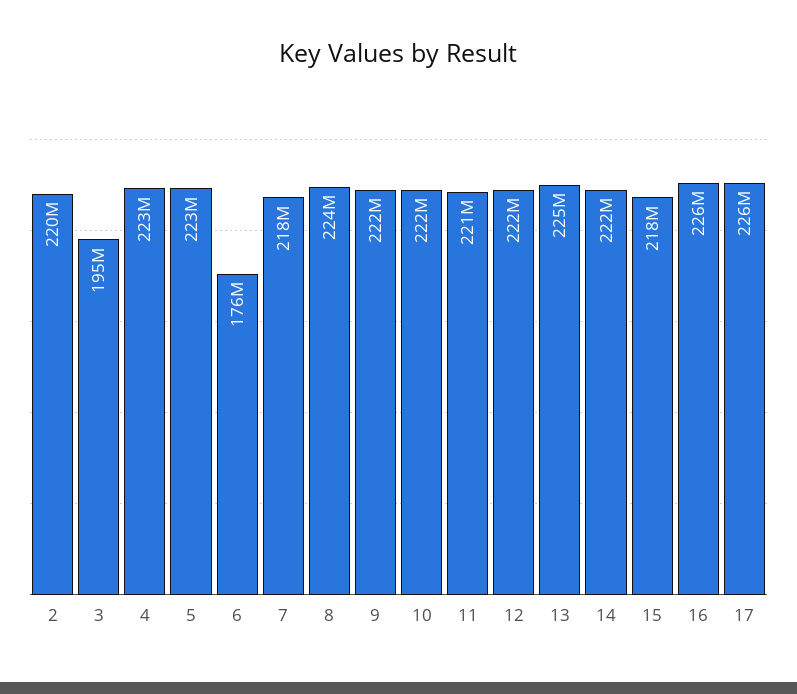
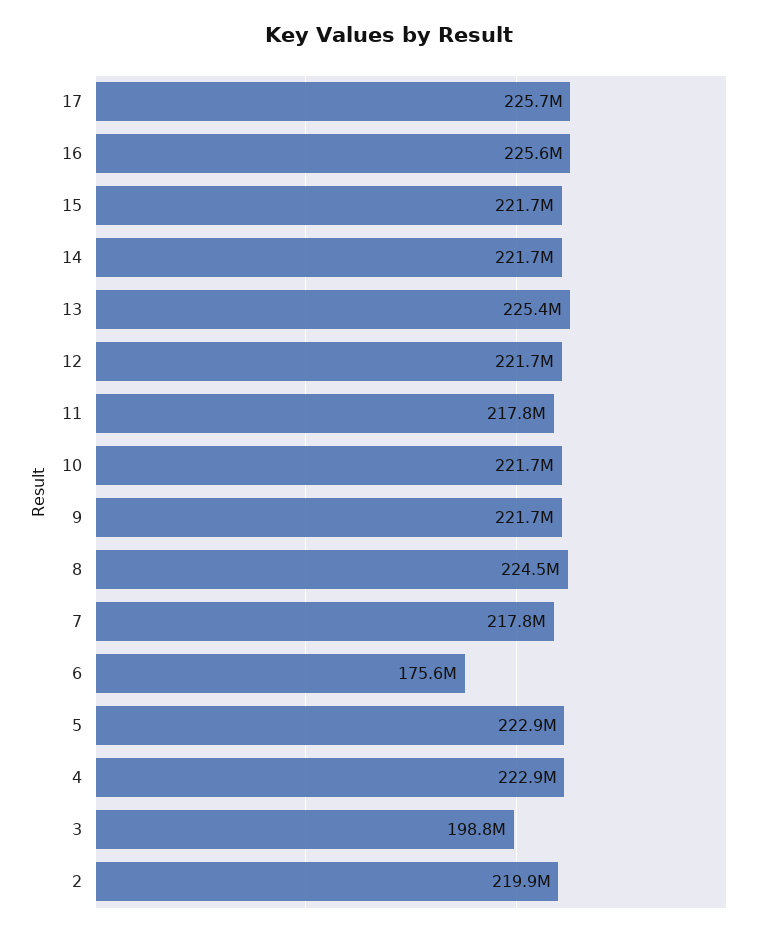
  {
    "2": 219900000,
-   "3": 195000000,
+   "3": 198800000,
    "4": 222900000,
    "5": 222900000,
    "6": 175600000,
    "7": 217800000,
    "8": 224500000,
    "9": 221700000,
    "10": 221700000,
-   "11": 221000000,
+   "11": 217800000,
    "12": 221700000,
    "13": 225400000,
    "14": 221700000,
-   "15": 218000000,
+   "15": 221700000,
    "16": 225600000,
    "17": 225700000
  }

